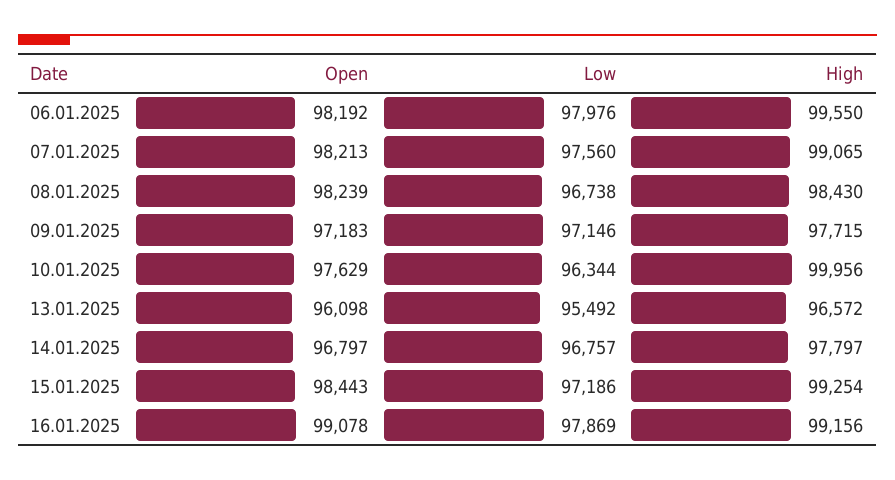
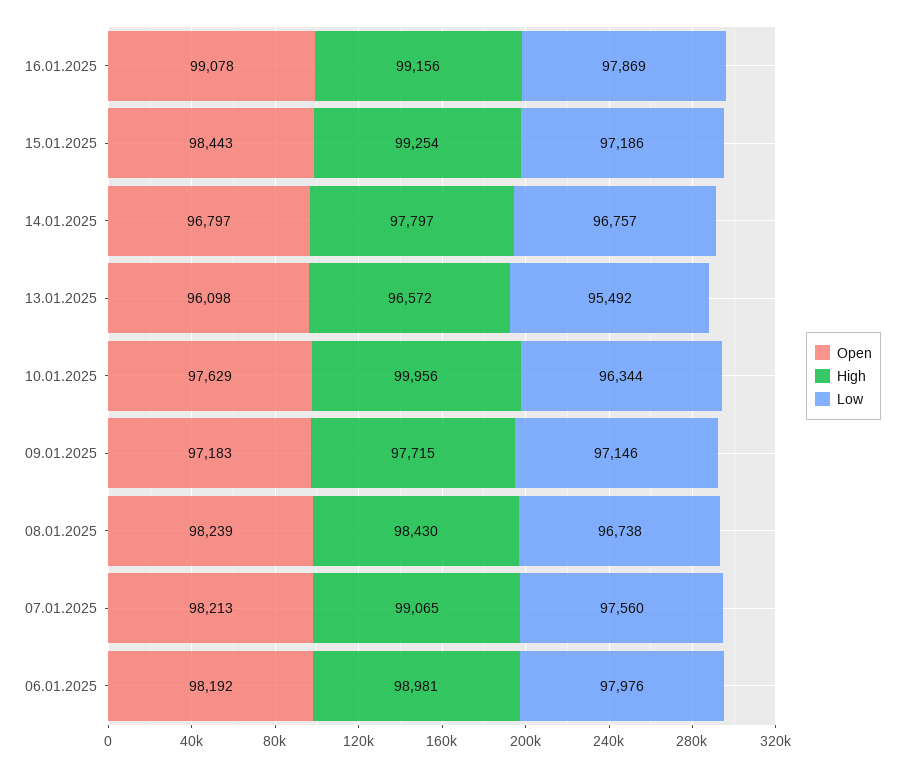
  {
    "Open": {
      "06.01.2025": 98192,
      "07.01.2025": 98213,
      "08.01.2025": 98239,
      "09.01.2025": 97183,
      "10.01.2025": 97629,
      "13.01.2025": 96098,
      "14.01.2025": 96797,
      "15.01.2025": 98443,
      "16.01.2025": 99078
    },
    "Low": {
      "06.01.2025": 97976,
      "07.01.2025": 97560,
      "08.01.2025": 96738,
      "09.01.2025": 97146,
      "10.01.2025": 96344,
      "13.01.2025": 95492,
      "14.01.2025": 96757,
      "15.01.2025": 97186,
      "16.01.2025": 97869
    },
    "High": {
-     "06.01.2025": 99550,
+     "06.01.2025": 98981,
      "07.01.2025": 99065,
      "08.01.2025": 98430,
      "09.01.2025": 97715,
      "10.01.2025": 99956,
      "13.01.2025": 96572,
      "14.01.2025": 97797,
      "15.01.2025": 99254,
      "16.01.2025": 99156
    }
  }

